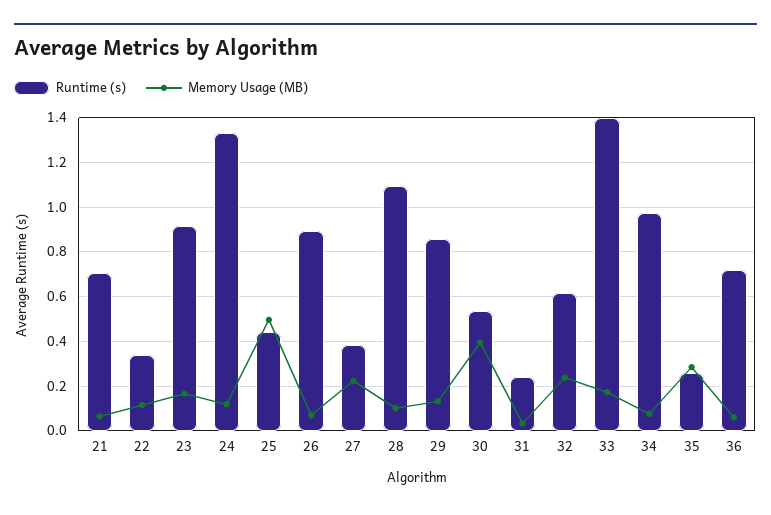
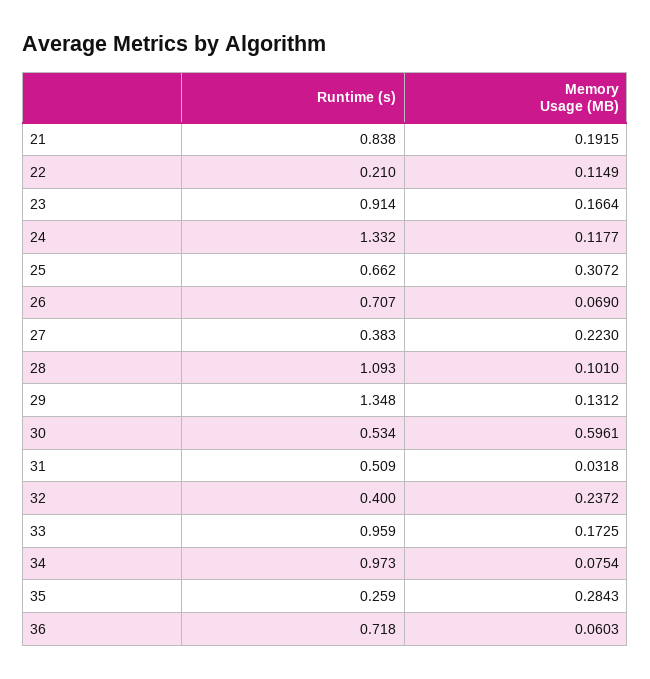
  {
    "Runtime (s)": {
-     "21": 0.7,
+     "21": 0.838,
-     "22": 0.35,
+     "22": 0.21,
      "23": 0.914,
      "24": 1.332,
-     "25": 0.45,
+     "25": 0.662,
-     "26": 0.9,
+     "26": 0.707,
      "27": 0.383,
      "28": 1.093,
-     "29": 0.85,
+     "29": 1.348,
      "30": 0.534,
-     "31": 0.25,
+     "31": 0.509,
-     "32": 0.6,
+     "32": 0.4,
-     "33": 1.4,
+     "33": 0.959,
      "34": 0.973,
      "35": 0.259,
      "36": 0.718
    },
    "Memory Usage (MB)": {
-     "21": 0.05,
+     "21": 0.1915,
      "22": 0.1149,
      "23": 0.1664,
      "24": 0.1177,
-     "25": 0.5,
+     "25": 0.3072,
      "26": 0.069,
      "27": 0.223,
      "28": 0.101,
      "29": 0.1312,
-     "30": 0.4,
+     "30": 0.5961,
      "31": 0.0318,
      "32": 0.2372,
      "33": 0.1725,
      "34": 0.0754,
      "35": 0.2843,
      "36": 0.0603
    }
  }

